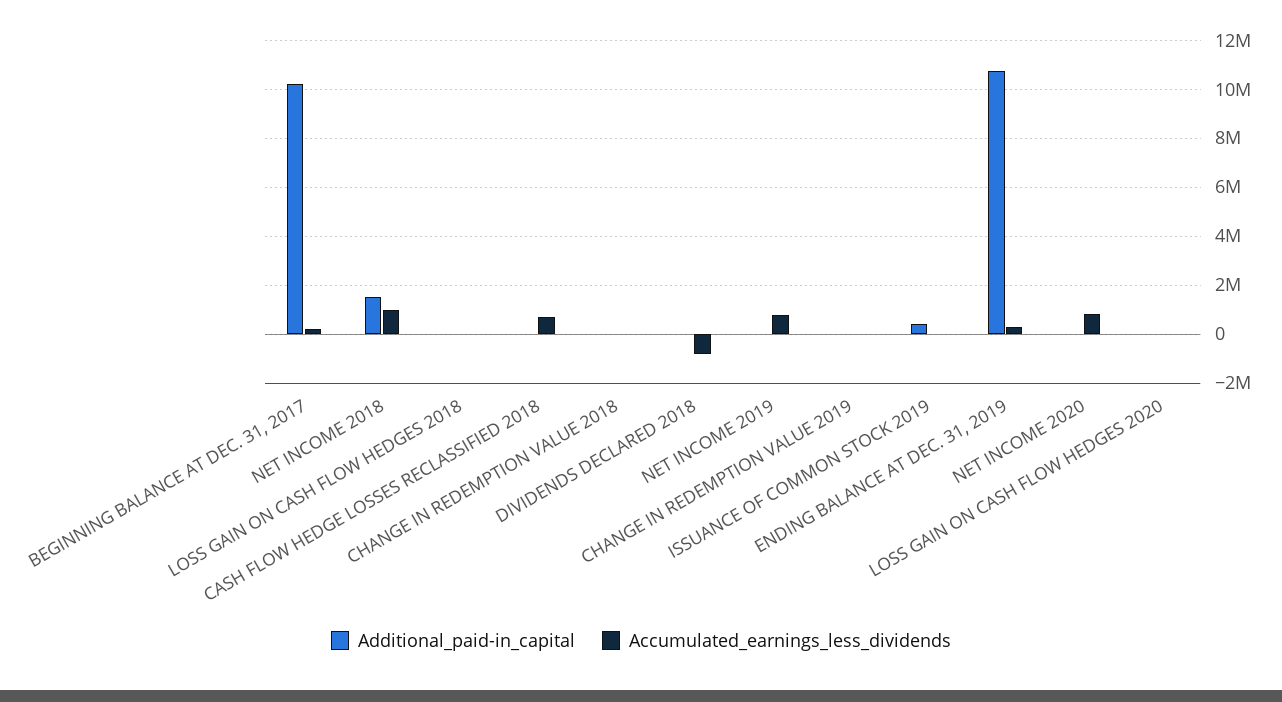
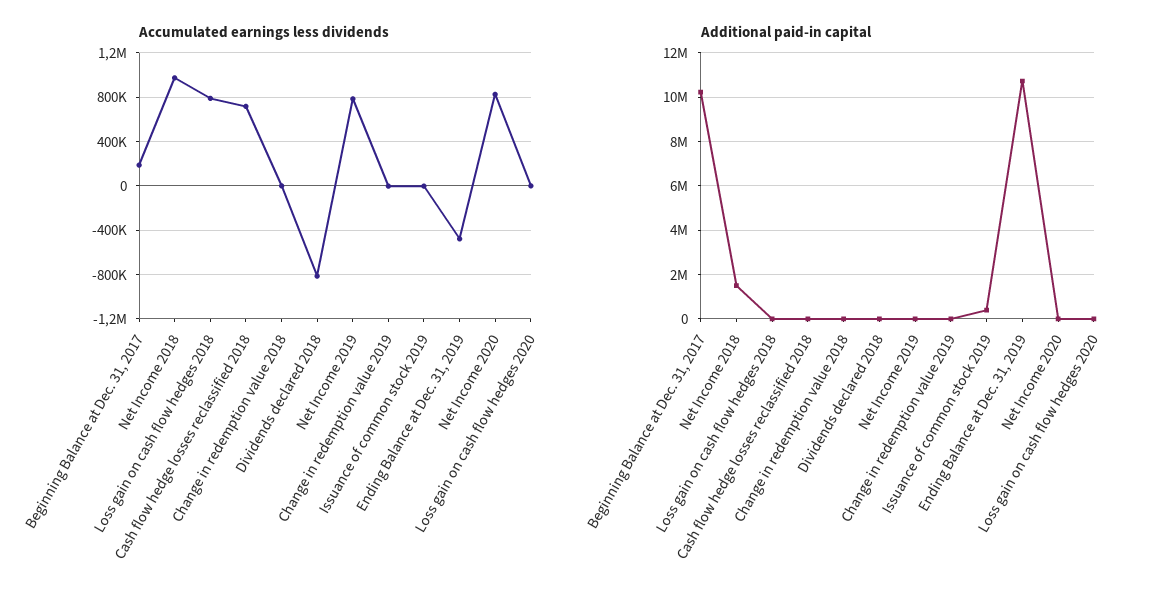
  {
    "Additional_paid-in_capital": {
      "BEGINNING BALANCE AT DEC. 31, 2017": 10250000,
      "NET INCOME 2018": 1500000,
      "LOSS GAIN ON CASH FLOW HEDGES 2018": 0,
      "CASH FLOW HEDGE LOSSES RECLASSIFIED 2018": 0,
      "CHANGE IN REDEMPTION VALUE 2018": 0,
      "DIVIDENDS DECLARED 2018": 0,
      "NET INCOME 2019": 0,
      "CHANGE IN REDEMPTION VALUE 2019": 0,
      "ISSUANCE OF COMMON STOCK 2019": 500000,
      "ENDING BALANCE AT DEC. 31, 2019": 10750000,
      "NET INCOME 2020": 0,
      "LOSS GAIN ON CASH FLOW HEDGES 2020": 0
    },
    "Accumulated_earnings_less_dividends": {
      "BEGINNING BALANCE AT DEC. 31, 2017": 200000,
      "NET INCOME 2018": 1000000,
-     "LOSS GAIN ON CASH FLOW HEDGES 2018": 0,
+     "LOSS GAIN ON CASH FLOW HEDGES 2018": 800000,
      "CASH FLOW HEDGE LOSSES RECLASSIFIED 2018": 700000,
      "CHANGE IN REDEMPTION VALUE 2018": 0,
      "DIVIDENDS DECLARED 2018": -800000,
      "NET INCOME 2019": 800000,
      "CHANGE IN REDEMPTION VALUE 2019": 0,
      "ISSUANCE OF COMMON STOCK 2019": 0,
-     "ENDING BALANCE AT DEC. 31, 2019": 250000,
+     "ENDING BALANCE AT DEC. 31, 2019": -500000,
      "NET INCOME 2020": 800000,
      "LOSS GAIN ON CASH FLOW HEDGES 2020": 0
    }
  }

